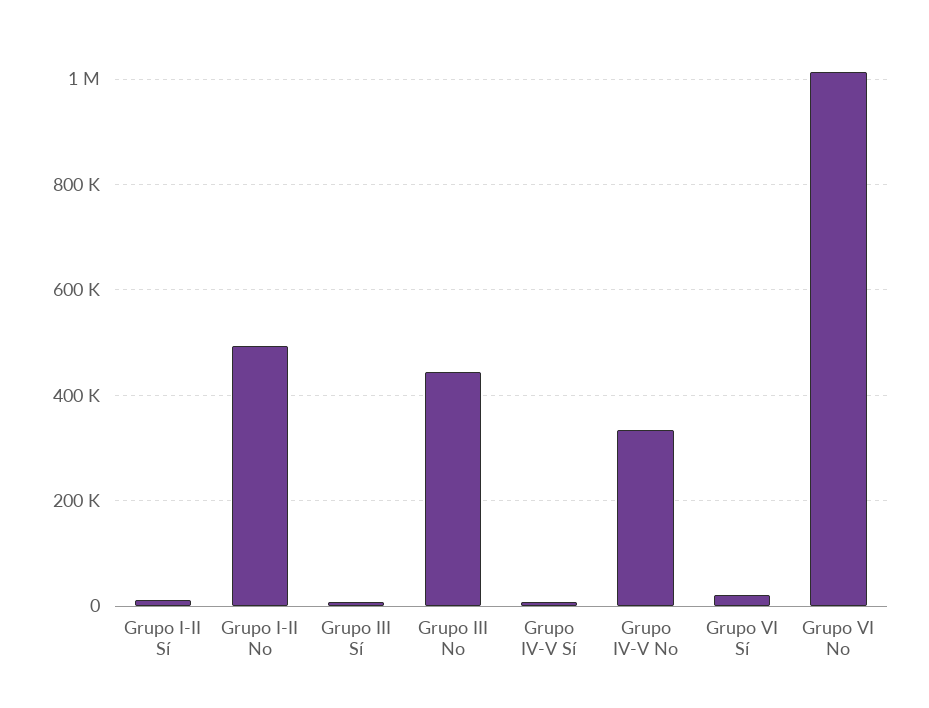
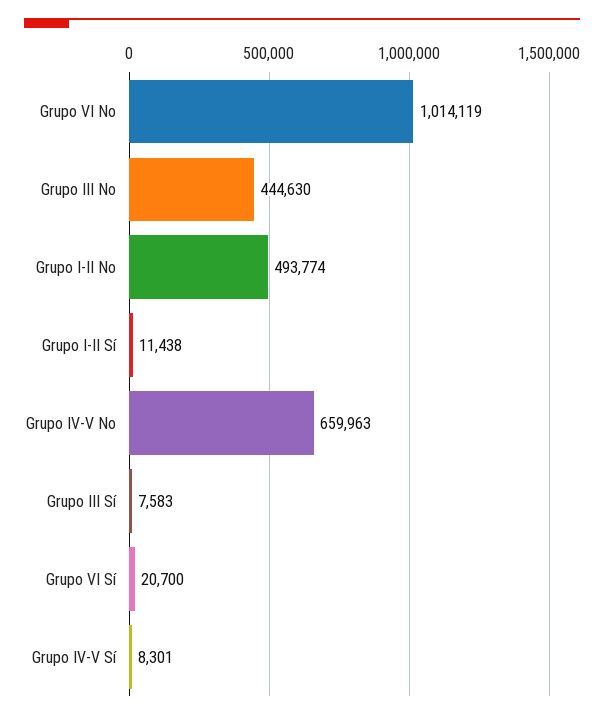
  {
    "Grupo I-II Sí": 11438,
    "Grupo I-II No": 493774,
    "Grupo III Sí": 7583,
    "Grupo III No": 444630,
    "Grupo IV-V Sí": 8301,
-   "Grupo IV-V No": 340000,
+   "Grupo IV-V No": 659963,
    "Grupo VI Sí": 20700,
    "Grupo VI No": 1014119
  }

